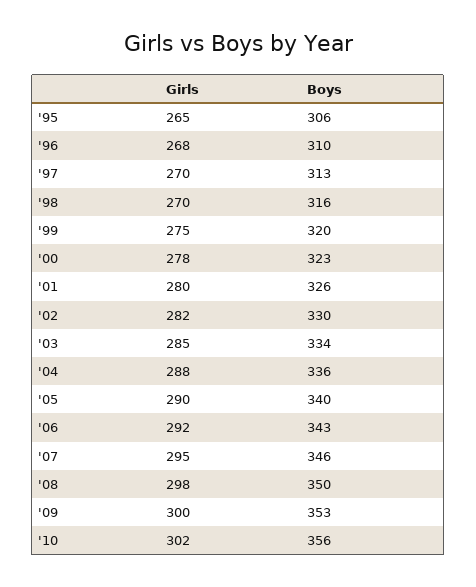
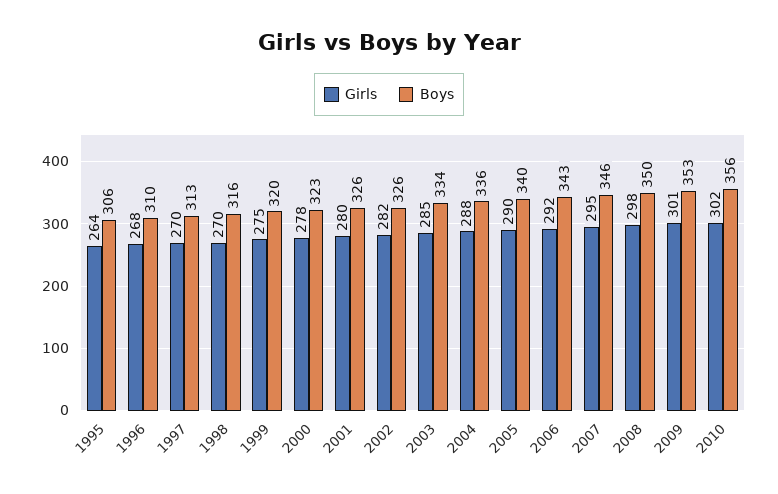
  {
    "Girls": {
-     "'95": 265,
+     "'95": 264,
      "'96": 268,
      "'97": 270,
      "'98": 270,
      "'99": 275,
      "'00": 278,
      "'01": 280,
      "'02": 282,
      "'03": 285,
      "'04": 288,
      "'05": 290,
      "'06": 292,
      "'07": 295,
      "'08": 298,
-     "'09": 300,
+     "'09": 301,
      "'10": 302
    },
    "Boys": {
      "'95": 306,
      "'96": 310,
      "'97": 313,
      "'98": 316,
      "'99": 320,
      "'00": 323,
      "'01": 326,
-     "'02": 330,
+     "'02": 326,
      "'03": 334,
      "'04": 336,
      "'05": 340,
      "'06": 343,
      "'07": 346,
      "'08": 350,
      "'09": 353,
      "'10": 356
    }
  }

